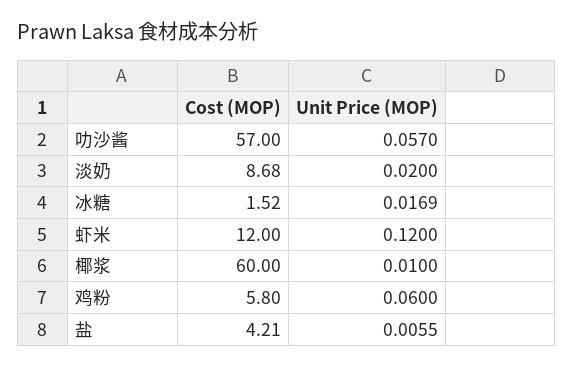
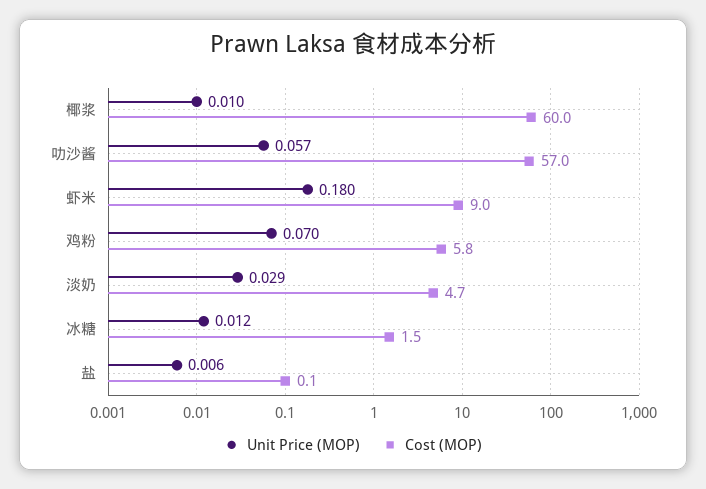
  {
    "Cost (MOP)": {
      "叻沙酱": 57,
-     "淡奶": 8.68,
+     "淡奶": 4.7,
      "冰糖": 1.52,
-     "虾米": 12,
+     "虾米": 9,
      "椰浆": 60,
      "鸡粉": 5.8,
-     "盐": 4.21
+     "盐": 0.1
    },
    "Unit Price (MOP)": {
      "叻沙酱": 0.057,
-     "淡奶": 0.02,
+     "淡奶": 0.029,
-     "冰糖": 0.0169,
+     "冰糖": 0.012,
-     "虾米": 0.12,
+     "虾米": 0.18,
      "椰浆": 0.01,
-     "鸡粉": 0.06,
+     "鸡粉": 0.07,
      "盐": 0.0055
    }
  }

